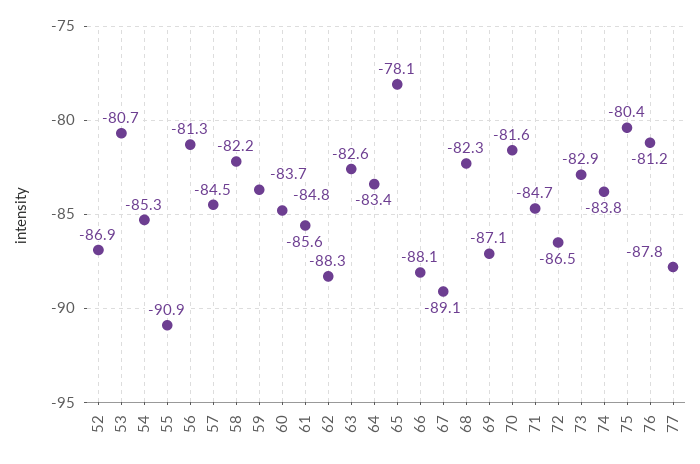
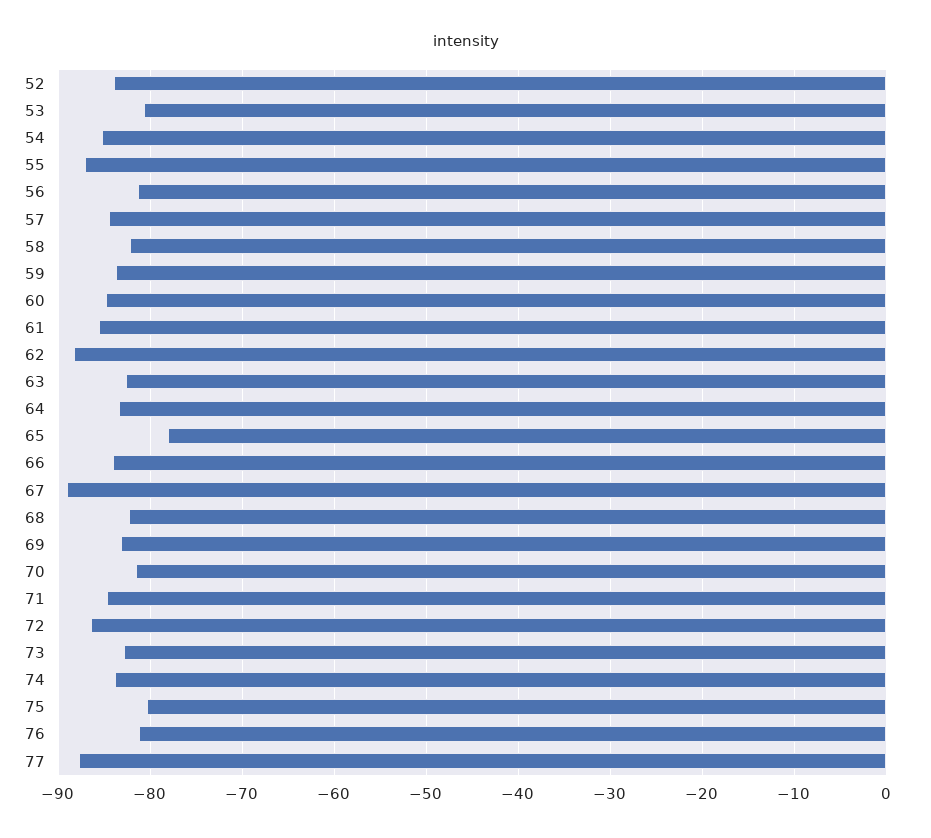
  {
-   "52": -86.9,
+   "52": -84,
    "53": -80.7,
    "54": -85.3,
-   "55": -90.9,
+   "55": -87,
    "56": -81.3,
    "57": -84.5,
    "58": -82.2,
    "59": -83.7,
    "60": -84.8,
    "61": -85.6,
    "62": -88.3,
    "63": -82.6,
    "64": -83.4,
    "65": -78.1,
-   "66": -88.1,
+   "66": -84,
    "67": -89.1,
    "68": -82.3,
-   "69": -87.1,
+   "69": -83,
    "70": -81.6,
    "71": -84.7,
    "72": -86.5,
    "73": -82.9,
    "74": -83.8,
    "75": -80.4,
    "76": -81.2,
    "77": -87.8
  }

